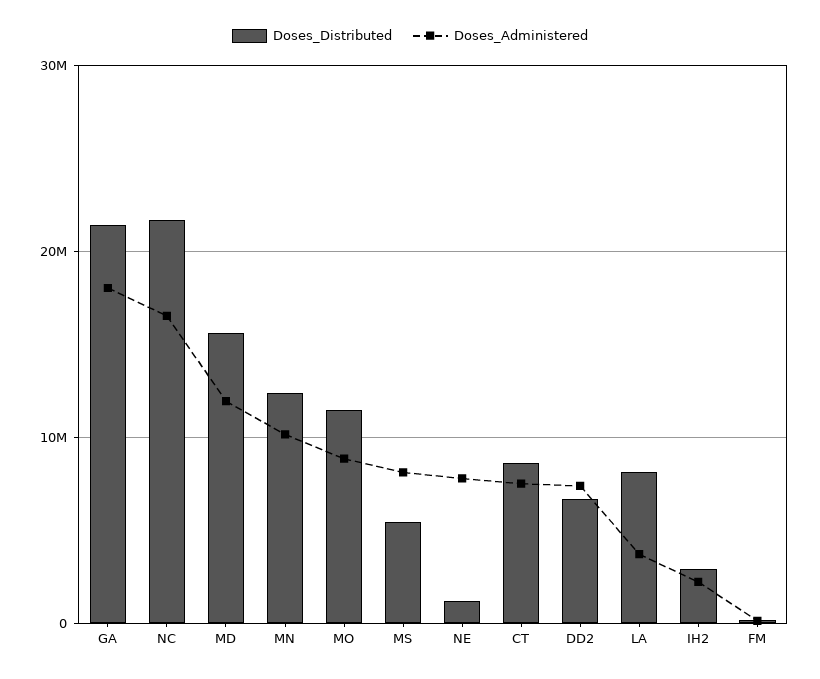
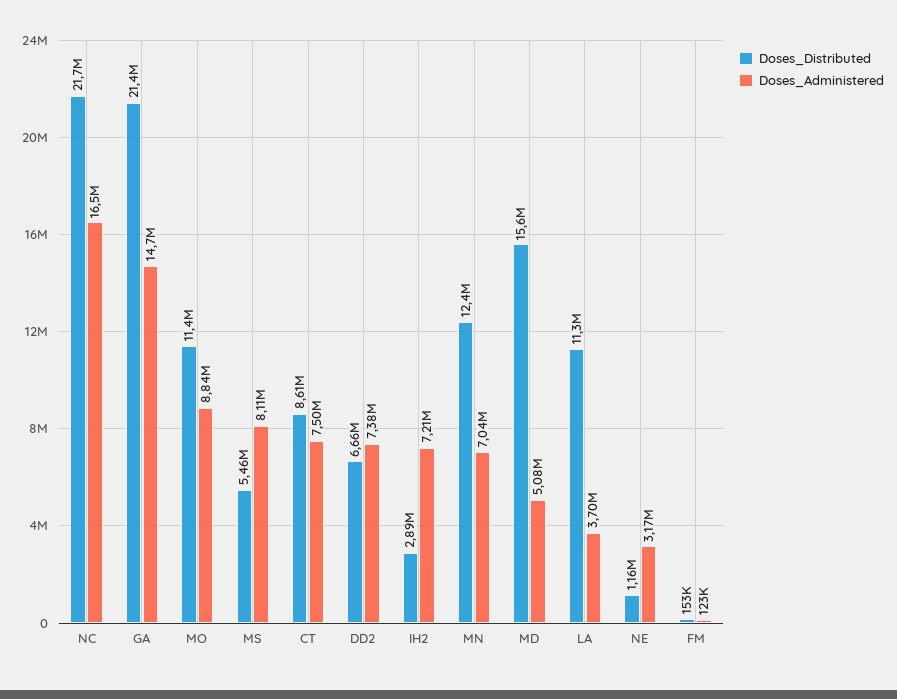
  {
    "Doses_Distributed": {
      "GA": 21400000,
      "NC": 21700000,
      "MD": 15600000,
      "MN": 12400000,
      "MO": 11400000,
      "MS": 5460000,
      "NE": 1160000,
      "CT": 8610000,
      "DD2": 6660000,
-     "LA": 8000000,
+     "LA": 11300000,
      "IH2": 2890000,
      "FM": 153000
    },
    "Doses_Administered": {
-     "GA": 18000000,
+     "GA": 14700000,
      "NC": 16500000,
-     "MD": 12000000,
+     "MD": 5080000,
-     "MN": 10000000,
+     "MN": 7040000,
      "MO": 8840000,
      "MS": 8110000,
-     "NE": 8000000,
+     "NE": 3170000,
      "CT": 7500000,
      "DD2": 7380000,
      "LA": 3700000,
-     "IH2": 2000000,
+     "IH2": 7210000,
      "FM": 123000
    }
  }

